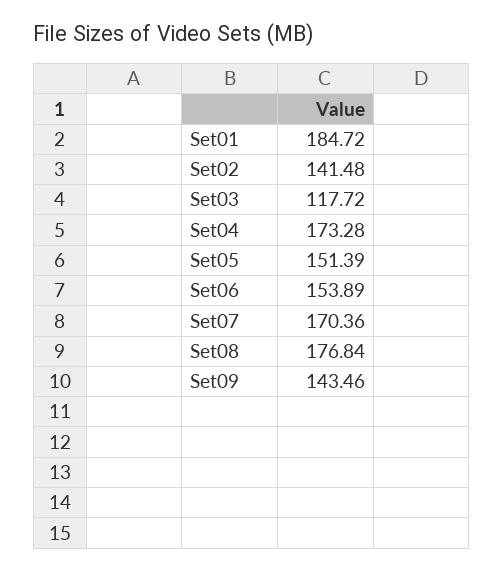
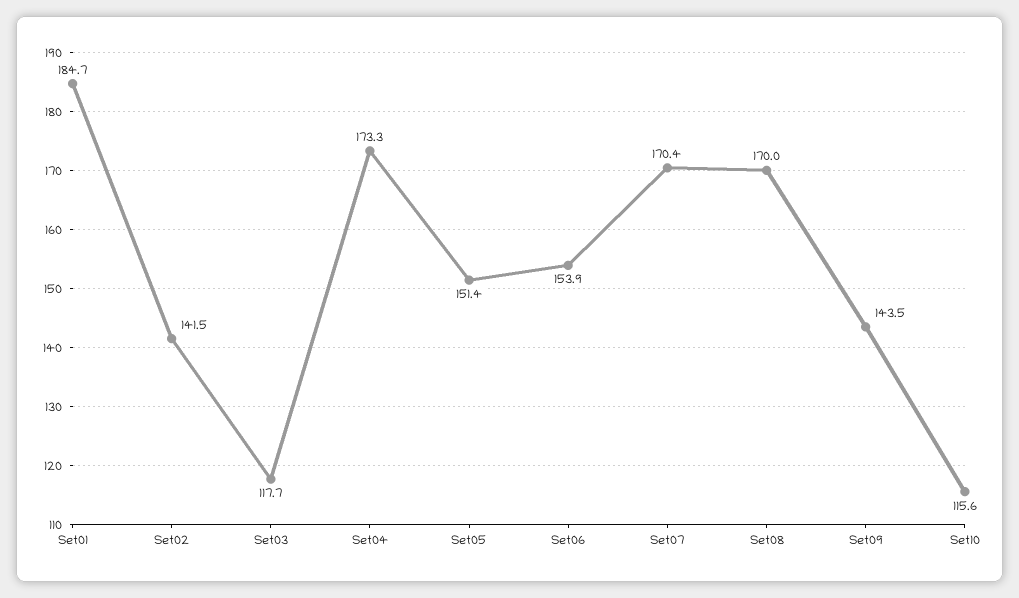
  {
    "Set01": 184.72,
    "Set02": 141.48,
    "Set03": 117.72,
    "Set04": 173.28,
    "Set05": 151.39,
    "Set06": 153.89,
    "Set07": 170.36,
-   "Set08": 176.84,
+   "Set08": 170,
-   "Set09": 143.46
+   "Set09": 143.46,
+   "Set10": 115.6
  }

